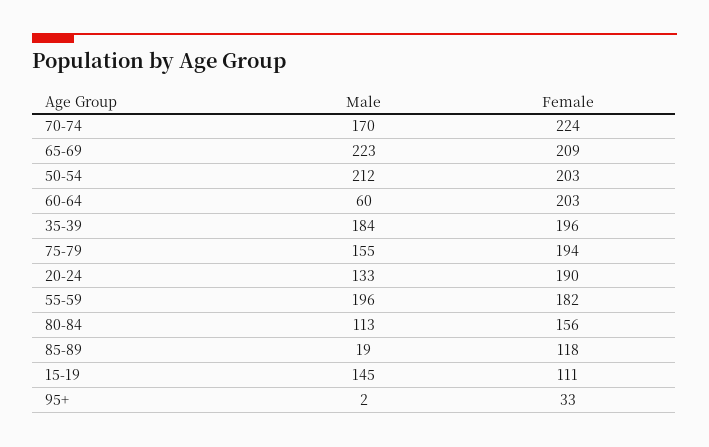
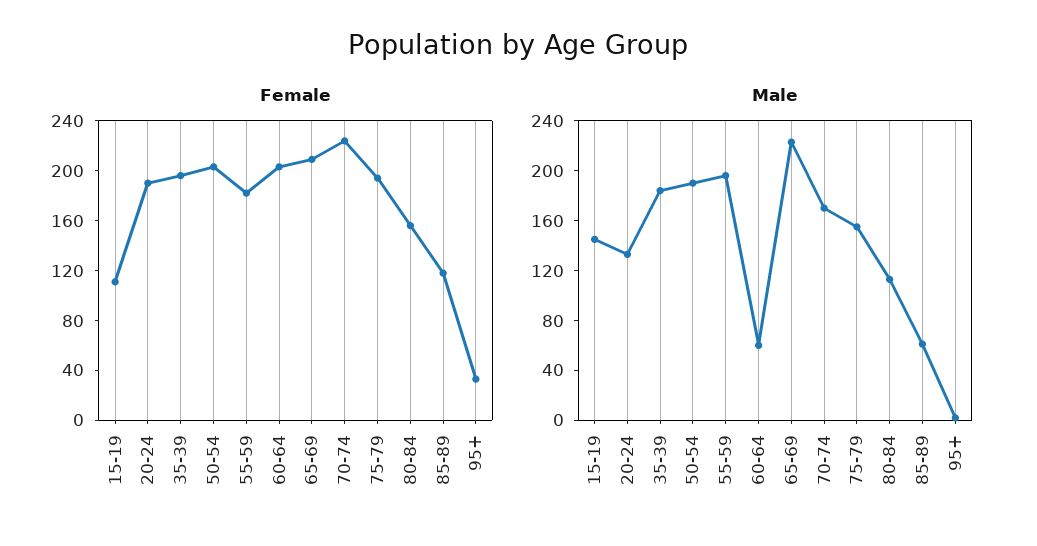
  {
    "Male": {
      "70-74": 170,
      "65-69": 223,
-     "50-54": 212,
+     "50-54": 190,
      "60-64": 60,
      "35-39": 184,
      "75-79": 155,
      "20-24": 133,
      "55-59": 196,
      "80-84": 113,
-     "85-89": 19,
+     "85-89": 60,
      "15-19": 145,
      "95+": 2
    },
    "Female": {
      "70-74": 224,
      "65-69": 209,
      "50-54": 203,
      "60-64": 203,
      "35-39": 196,
      "75-79": 194,
      "20-24": 190,
      "55-59": 182,
      "80-84": 156,
      "85-89": 118,
      "15-19": 111,
      "95+": 33
    }
  }

